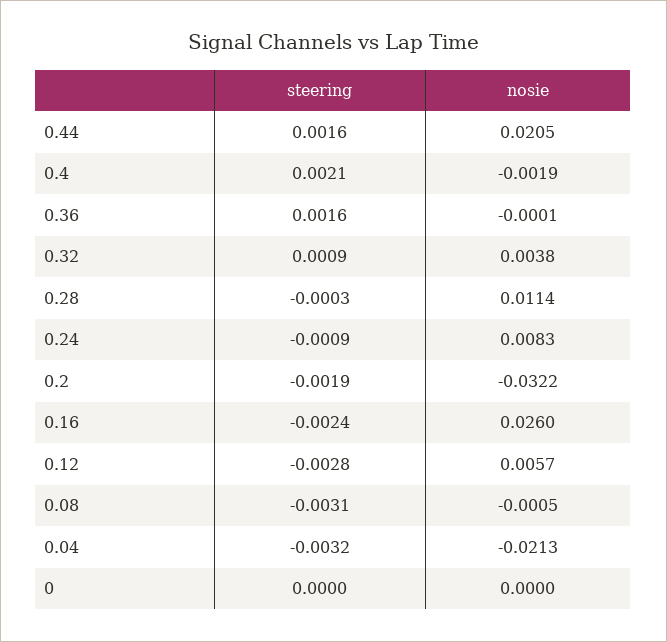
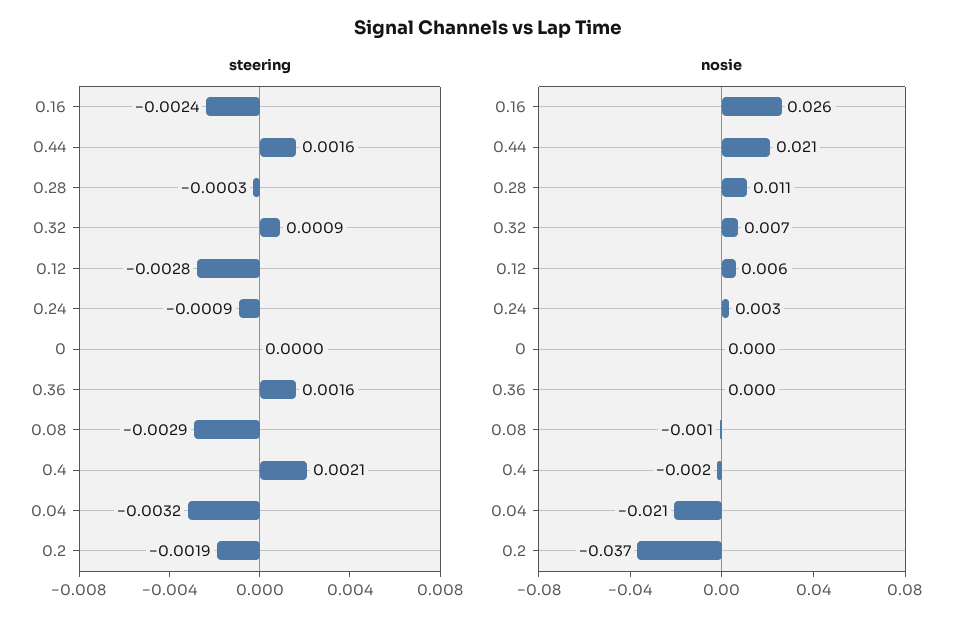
  {
    "steering": {
      "0.44": 0.0016,
      "0.4": 0.0021,
      "0.36": 0.0016,
      "0.32": 0.0009,
      "0.28": -0.0003,
      "0.24": -0.0009,
      "0.2": -0.0019,
      "0.16": -0.0024,
      "0.12": -0.0028,
-     "0.08": -0.0031,
+     "0.08": -0.0029,
      "0.04": -0.0032,
      "0": 0
    },
    "nosie": {
      "0.44": 0.0205,
      "0.4": -0.0019,
      "0.36": -0.0001,
-     "0.32": 0.0038,
+     "0.32": 0.007,
      "0.28": 0.0114,
-     "0.24": 0.0083,
+     "0.24": 0.003,
-     "0.2": -0.0322,
+     "0.2": -0.037,
      "0.16": 0.026,
      "0.12": 0.0057,
      "0.08": -0.0005,
      "0.04": -0.0213,
      "0": 0
    }
  }

